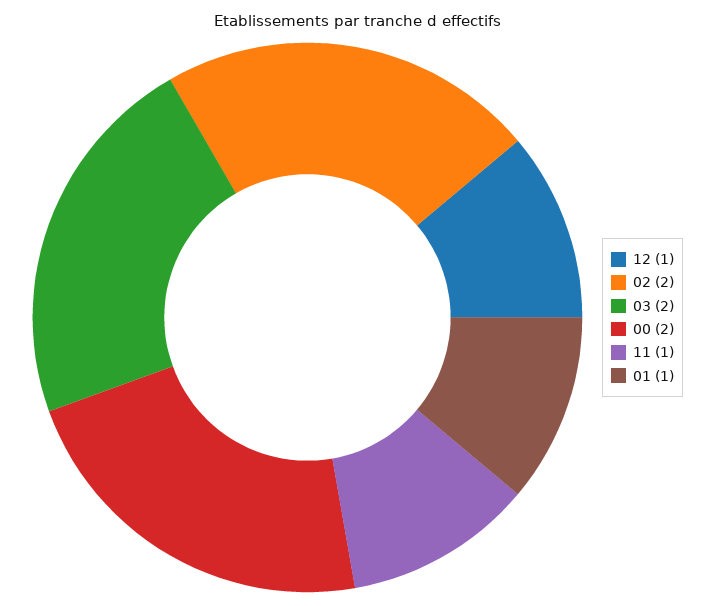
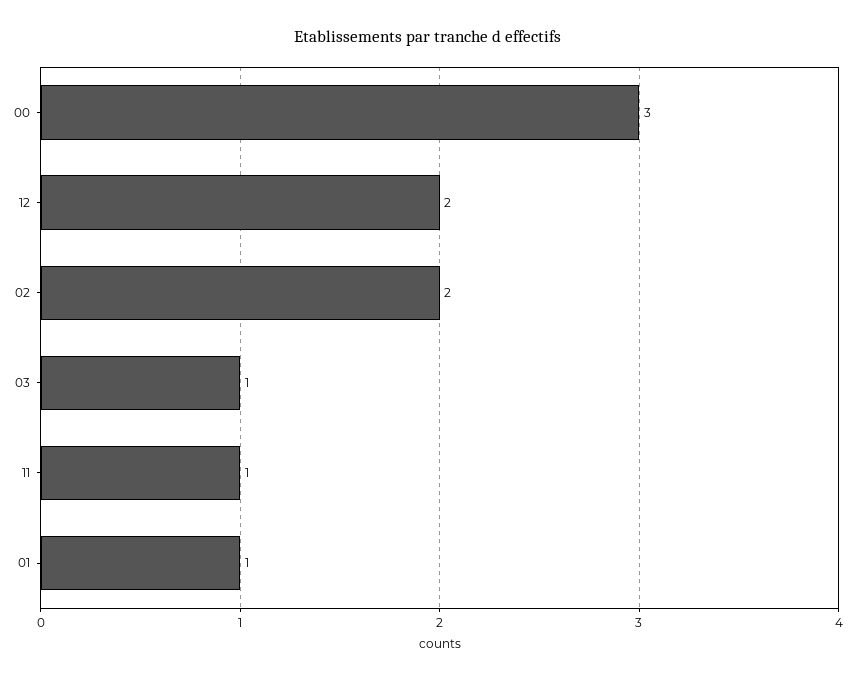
  {
-   "12": 1,
+   "12": 2,
    "02": 2,
-   "03": 2,
+   "03": 1,
-   "00": 2,
+   "00": 3,
    "11": 1,
    "01": 1
  }

